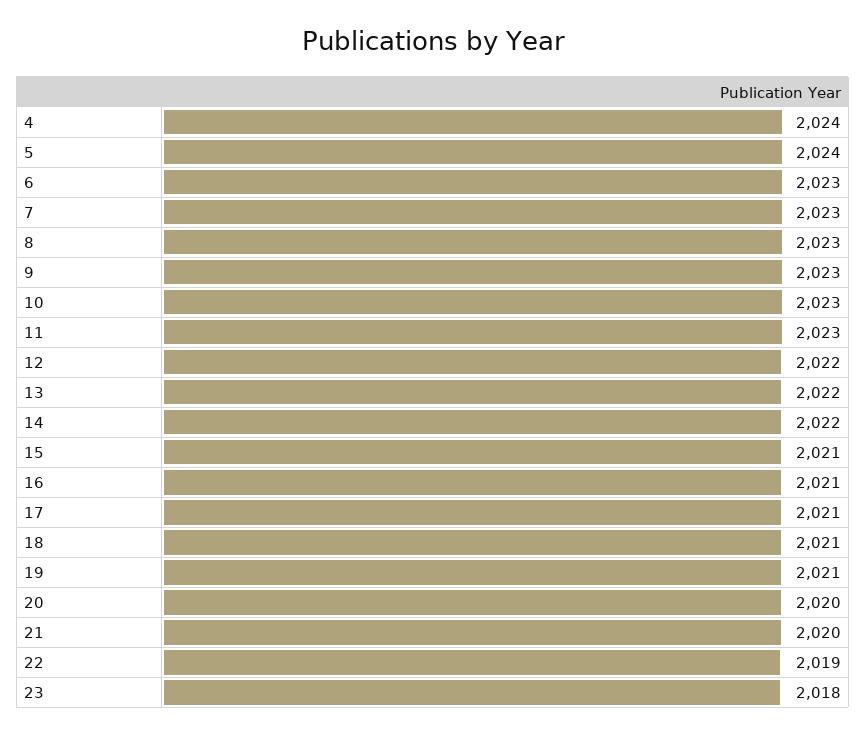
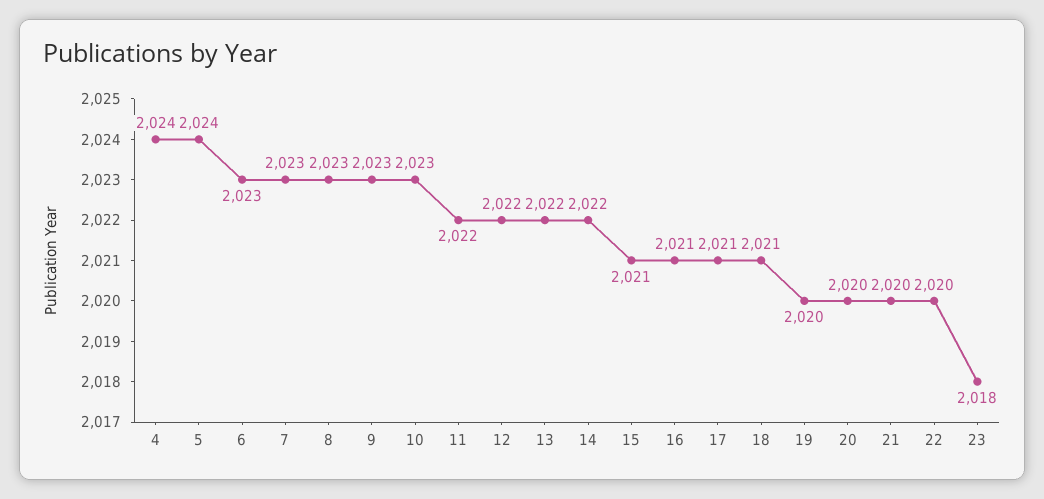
  {
    "4": 2024,
    "5": 2024,
    "6": 2023,
    "7": 2023,
    "8": 2023,
    "9": 2023,
    "10": 2023,
-   "11": 2023,
+   "11": 2022,
    "12": 2022,
    "13": 2022,
    "14": 2022,
    "15": 2021,
    "16": 2021,
    "17": 2021,
    "18": 2021,
-   "19": 2021,
+   "19": 2020,
    "20": 2020,
    "21": 2020,
-   "22": 2019,
+   "22": 2020,
    "23": 2018
  }

